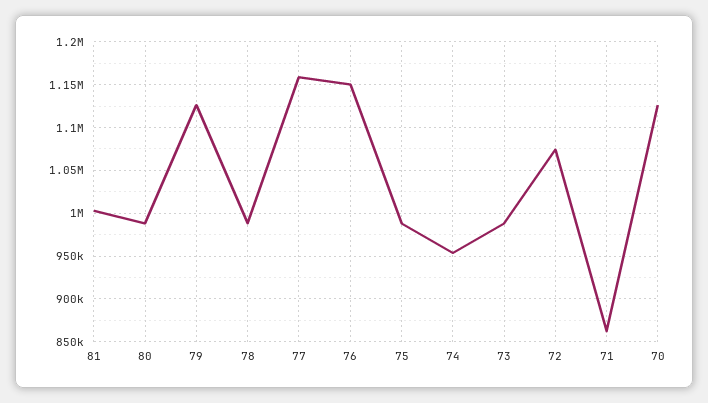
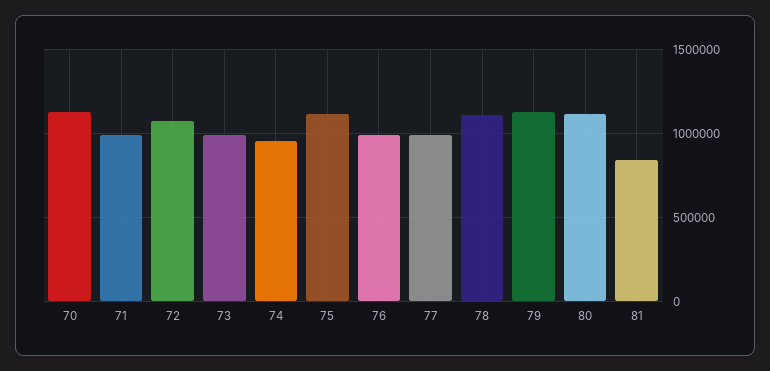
  {
-   "81": 1000000,
+   "81": 850000,
-   "80": 990000,
+   "80": 1100000,
    "79": 1130000,
-   "78": 990000,
+   "78": 1100000,
-   "77": 1160000,
+   "77": 1000000,
-   "76": 1150000,
+   "76": 1000000,
-   "75": 990000,
+   "75": 1100000,
    "74": 950000,
    "73": 990000,
    "72": 1070000,
-   "71": 860000,
+   "71": 1000000,
    "70": 1130000
  }

